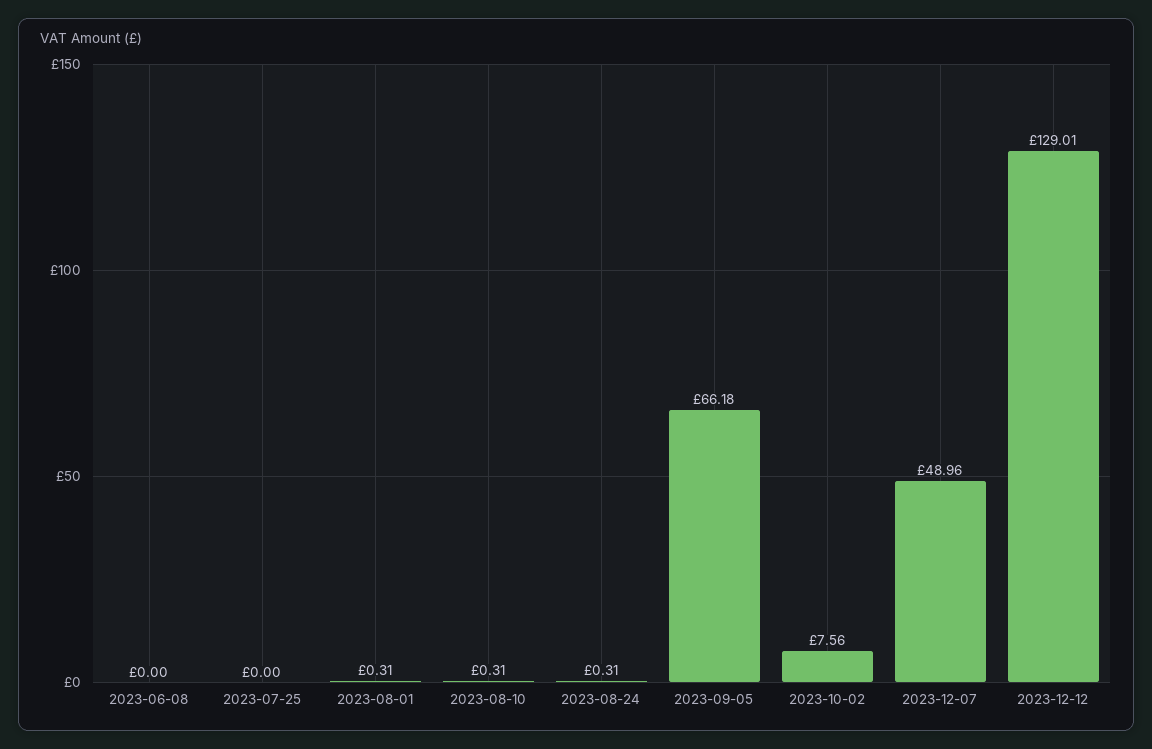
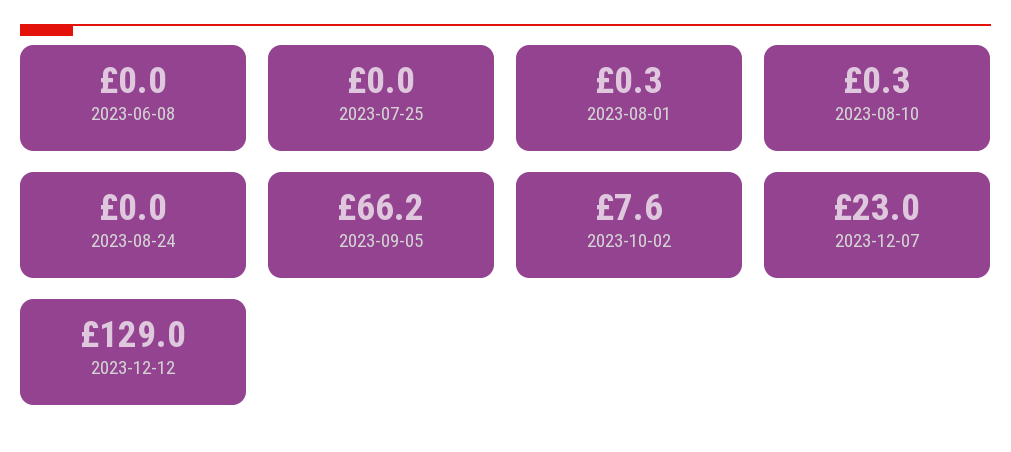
  {
    "2023-06-08": 0,
    "2023-07-25": 0,
    "2023-08-01": 0.31,
    "2023-08-10": 0.31,
-   "2023-08-24": 0.31,
+   "2023-08-24": 0,
    "2023-09-05": 66.18,
    "2023-10-02": 7.56,
-   "2023-12-07": 48.96,
+   "2023-12-07": 23,
    "2023-12-12": 129.01
  }

